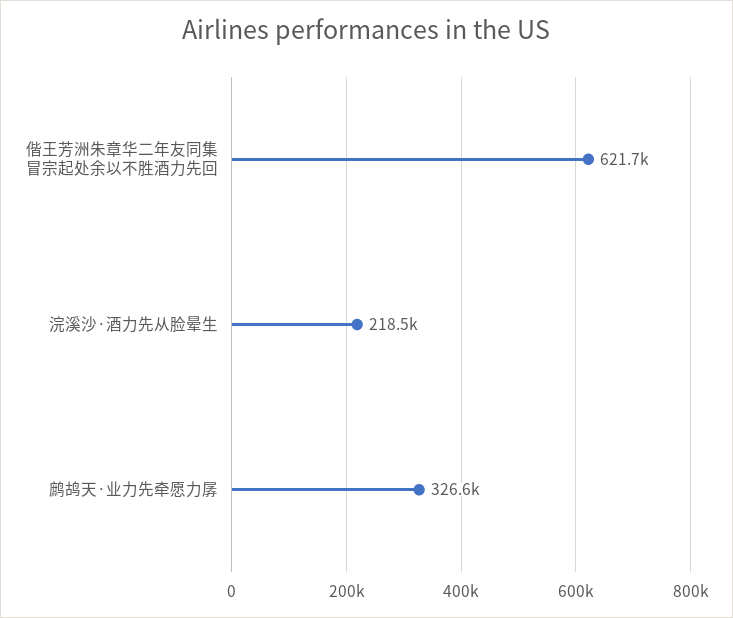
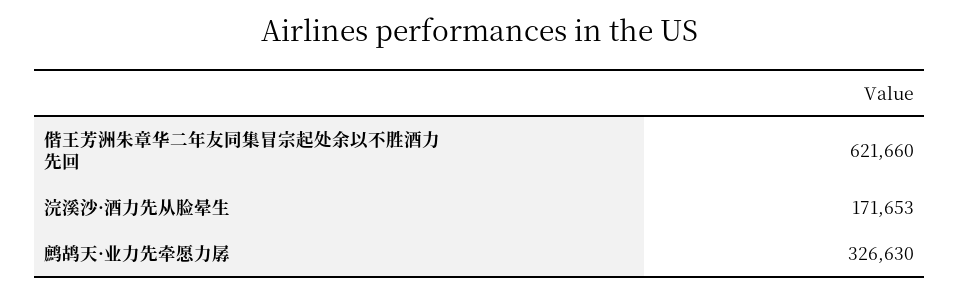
  {
    "偕王芳洲朱章华二年友同集冒宗起处余以不胜酒力先回": 621660,
-   "浣溪沙·酒力先从脸晕生": 218500,
+   "浣溪沙·酒力先从脸晕生": 171653,
    "鹧鸪天·业力先牵愿力孱": 326630
  }

